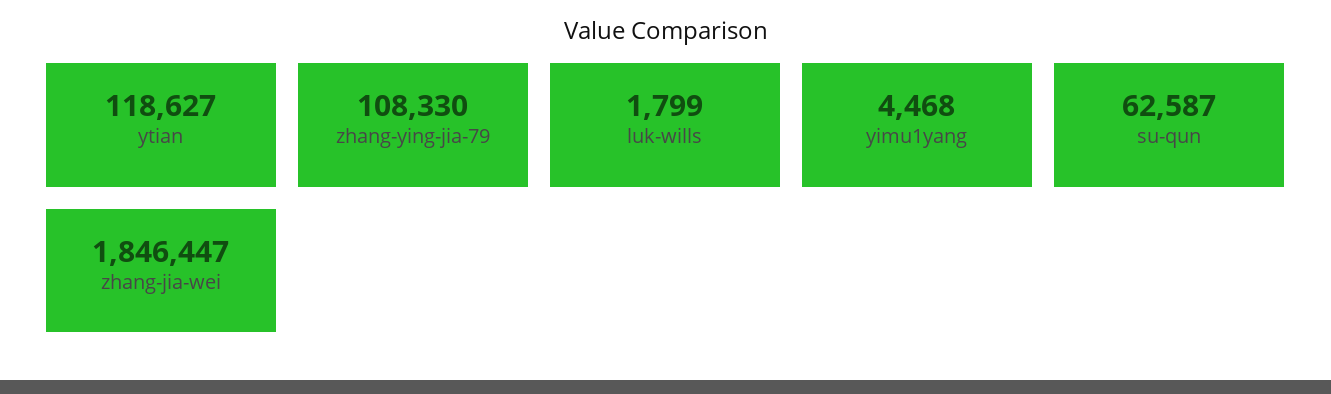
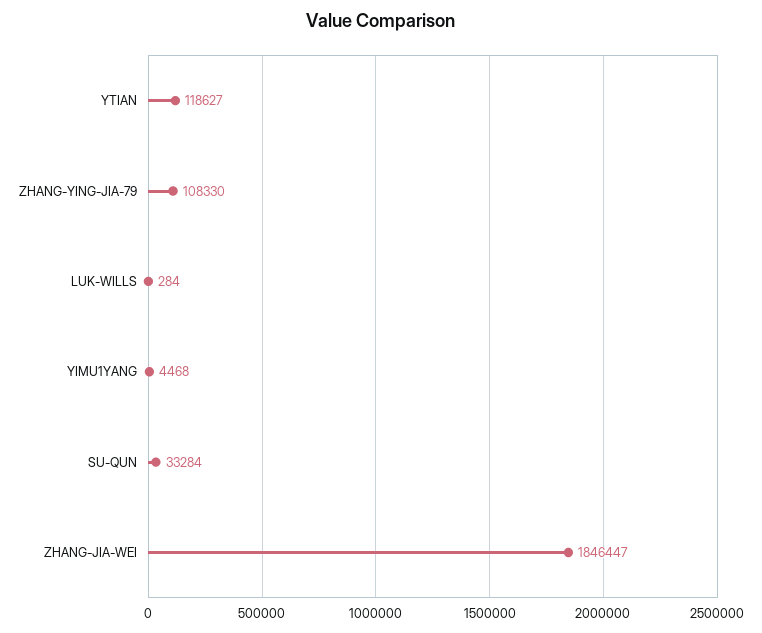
  {
    "ytian": 118627,
    "zhang-ying-jia-79": 108330,
-   "luk-wills": 1799,
+   "luk-wills": 284,
    "yimu1yang": 4468,
-   "su-qun": 62587,
+   "su-qun": 33284,
    "zhang-jia-wei": 1846447
  }

